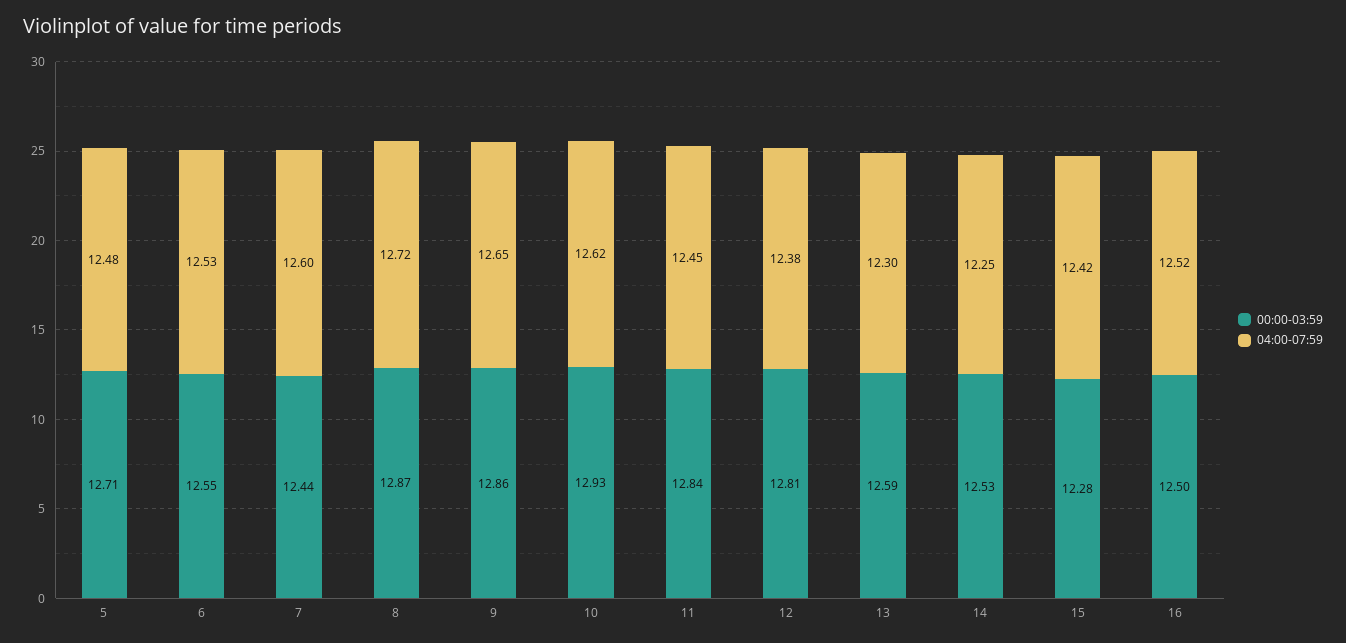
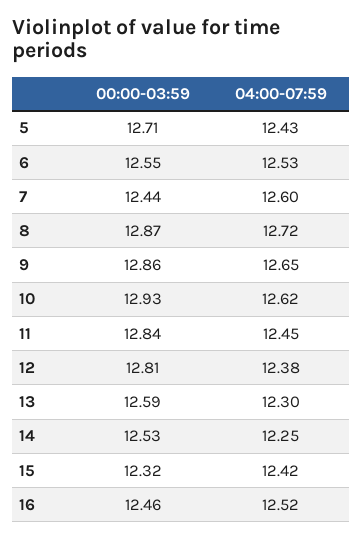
  {
    "00:00-03:59": {
      "5": 12.71,
      "6": 12.55,
      "7": 12.44,
      "8": 12.87,
      "9": 12.86,
      "10": 12.93,
      "11": 12.84,
      "12": 12.81,
      "13": 12.59,
      "14": 12.53,
-     "15": 12.28,
+     "15": 12.32,
-     "16": 12.5
+     "16": 12.46
    },
    "04:00-07:59": {
-     "5": 12.48,
+     "5": 12.43,
      "6": 12.53,
      "7": 12.6,
      "8": 12.72,
      "9": 12.65,
      "10": 12.62,
      "11": 12.45,
      "12": 12.38,
      "13": 12.3,
      "14": 12.25,
      "15": 12.42,
      "16": 12.52
    }
  }

